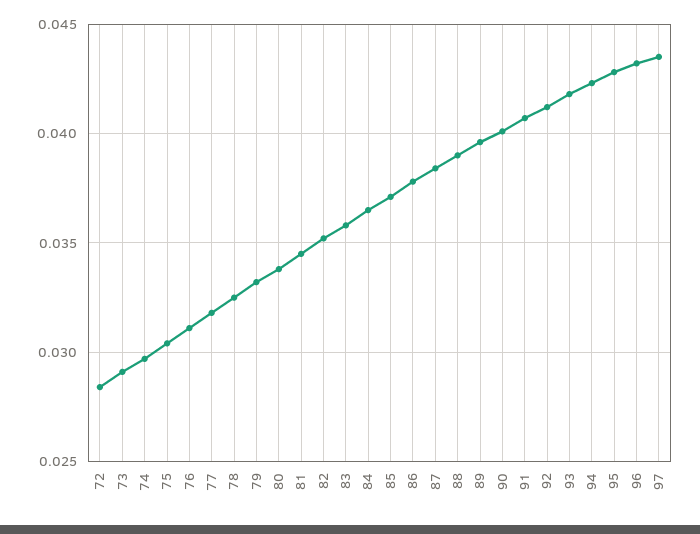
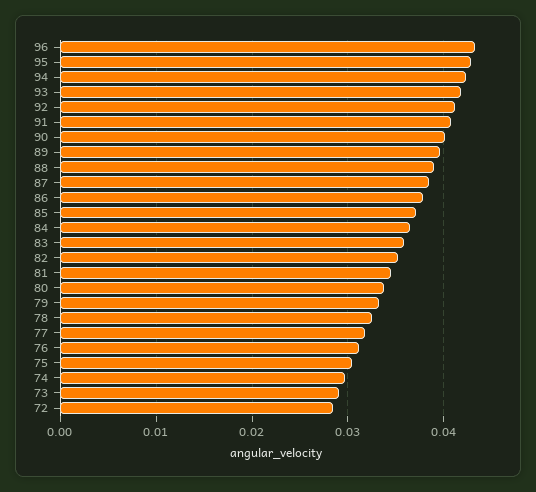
  {
    "72": 0.0285,
    "73": 0.029,
    "74": 0.0295,
    "75": 0.0305,
    "76": 0.031,
    "77": 0.032,
    "78": 0.0325,
    "79": 0.033,
    "80": 0.034,
    "81": 0.0345,
    "82": 0.035,
    "83": 0.036,
    "84": 0.0365,
    "85": 0.037,
    "86": 0.038,
    "87": 0.0385,
    "88": 0.039,
    "89": 0.0395,
    "90": 0.04,
    "91": 0.0405,
    "92": 0.041,
    "93": 0.042,
    "94": 0.0425,
    "95": 0.043,
-   "96": 0.043,
+   "96": 0.043
-   "97": 0.0435
  }

